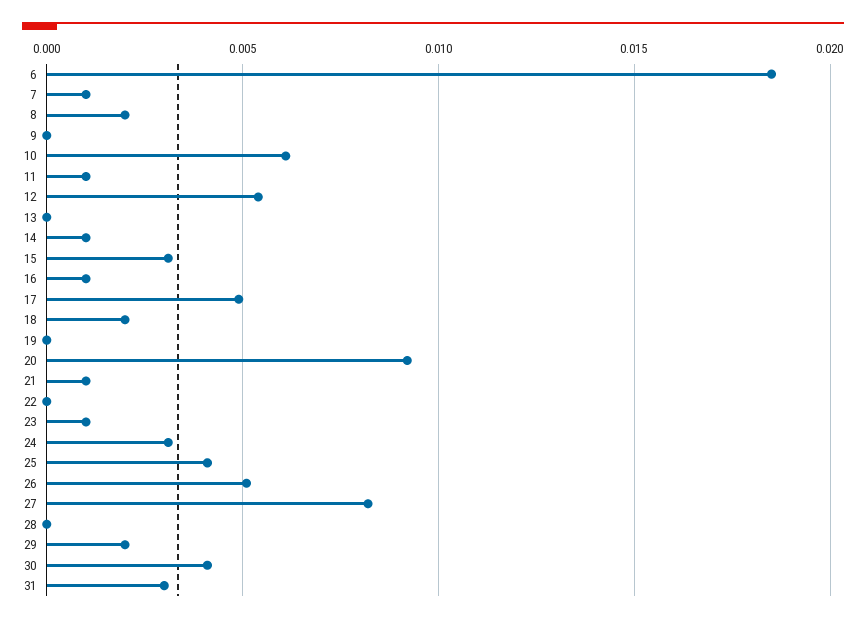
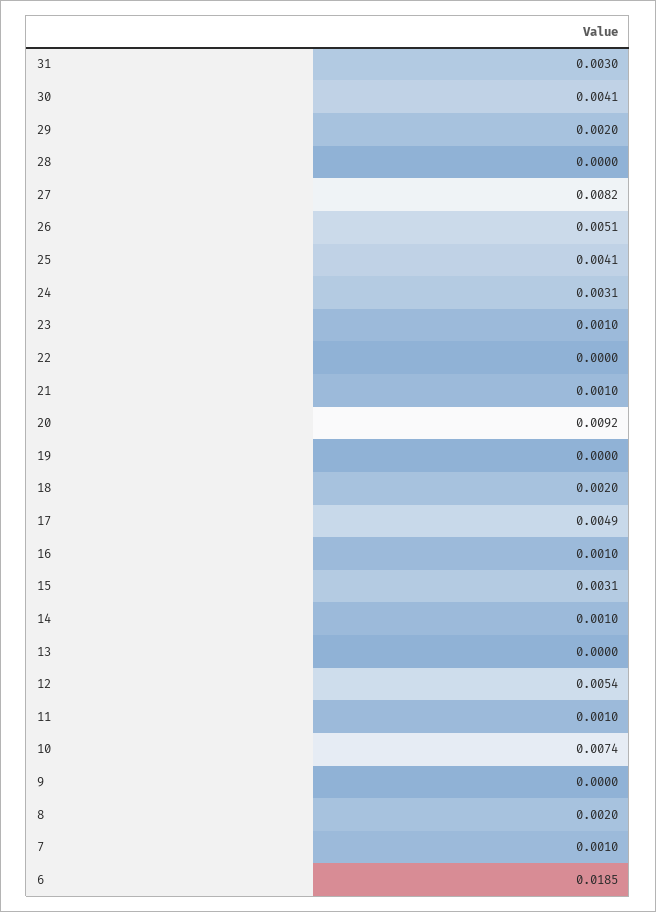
  {
    "6": 0.0185,
    "7": 0.001,
    "8": 0.002,
    "9": 0,
-   "10": 0.006,
+   "10": 0.0074,
    "11": 0.001,
    "12": 0.0054,
    "13": 0,
    "14": 0.001,
    "15": 0.0031,
    "16": 0.001,
    "17": 0.0049,
    "18": 0.002,
    "19": 0,
    "20": 0.0092,
    "21": 0.001,
    "22": 0,
    "23": 0.001,
    "24": 0.0031,
    "25": 0.0041,
    "26": 0.0051,
    "27": 0.0082,
    "28": 0,
    "29": 0.002,
    "30": 0.0041,
    "31": 0.003
  }

